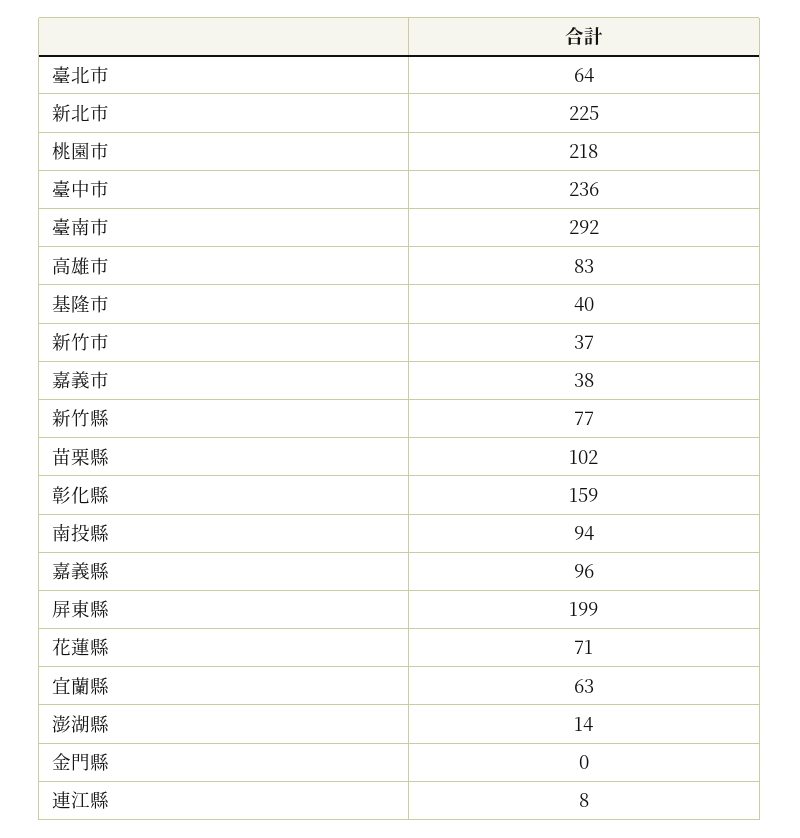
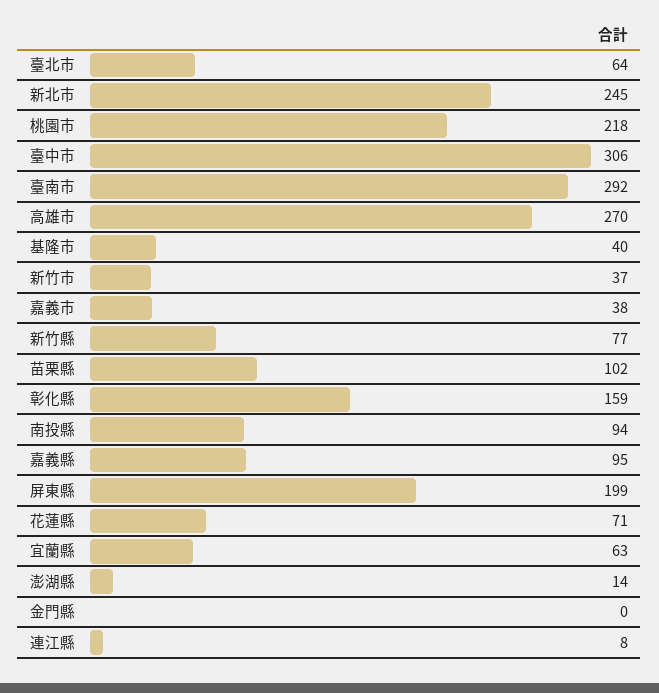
  {
    "臺北市": 64,
-   "新北市": 225,
+   "新北市": 245,
    "桃園市": 218,
-   "臺中市": 236,
+   "臺中市": 306,
    "臺南市": 292,
-   "高雄市": 83,
+   "高雄市": 270,
    "基隆市": 40,
    "新竹市": 37,
    "嘉義市": 38,
    "新竹縣": 77,
    "苗栗縣": 102,
    "彰化縣": 159,
    "南投縣": 94,
-   "嘉義縣": 96,
+   "嘉義縣": 95,
    "屏東縣": 199,
    "花蓮縣": 71,
    "宜蘭縣": 63,
    "澎湖縣": 14,
    "金門縣": 0,
    "連江縣": 8
  }

